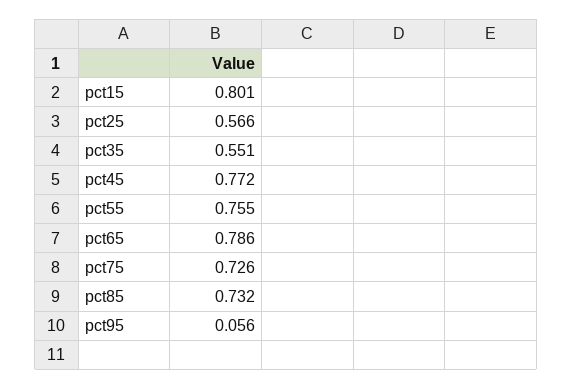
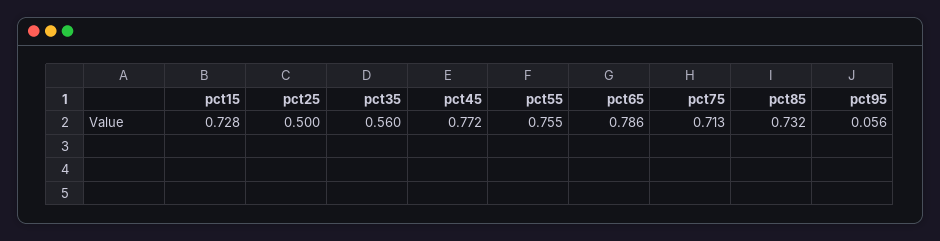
  {
-   "pct15": 0.801,
+   "pct15": 0.728,
-   "pct25": 0.566,
+   "pct25": 0.5,
-   "pct35": 0.551,
+   "pct35": 0.56,
    "pct45": 0.772,
    "pct55": 0.755,
    "pct65": 0.786,
-   "pct75": 0.726,
+   "pct75": 0.713,
    "pct85": 0.732,
    "pct95": 0.056
  }

